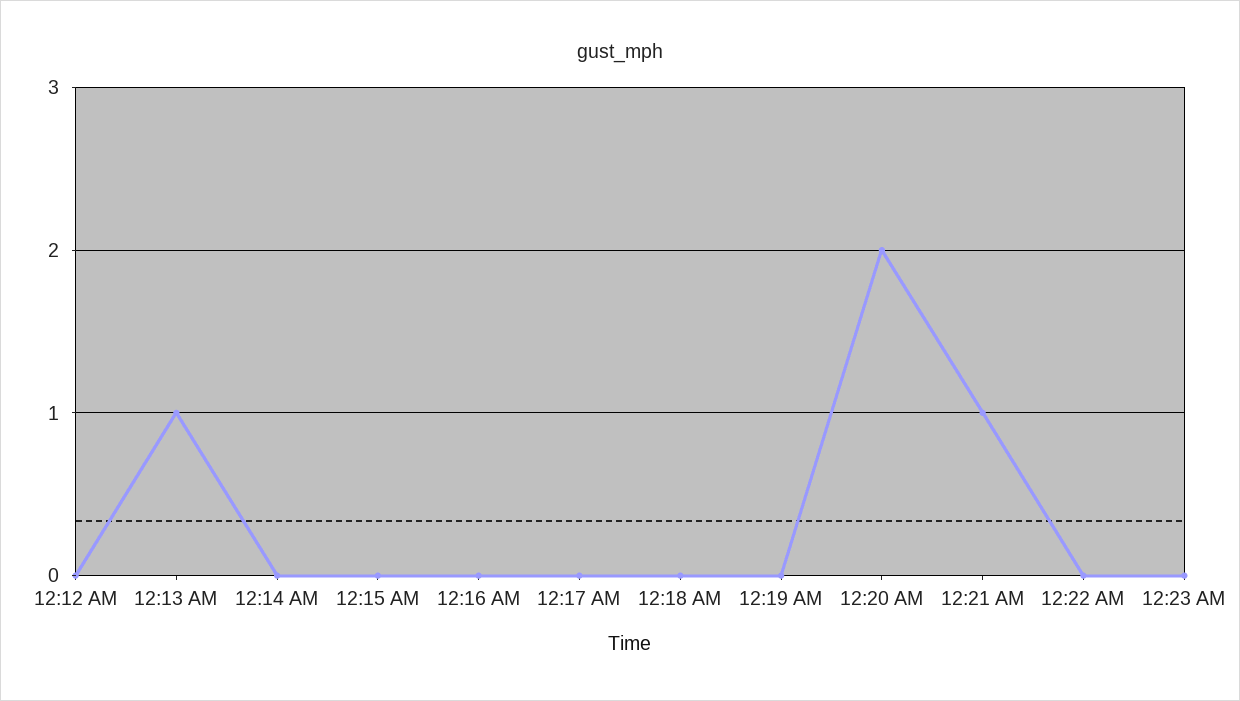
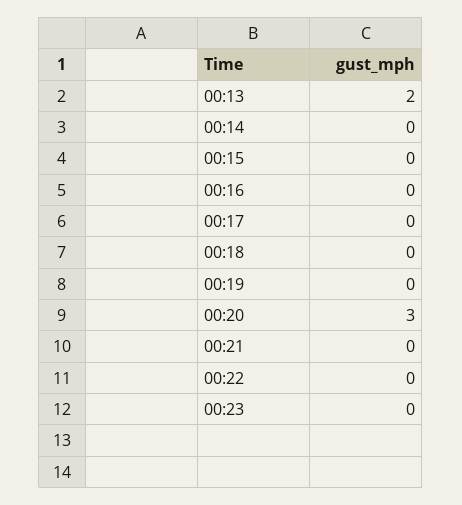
  {
-   "12:12 AM": 0,
-   "12:13 AM": 1,
+   "12:13 AM": 2,
    "12:14 AM": 0,
    "12:15 AM": 0,
    "12:16 AM": 0,
    "12:17 AM": 0,
    "12:18 AM": 0,
    "12:19 AM": 0,
-   "12:20 AM": 2,
+   "12:20 AM": 3,
-   "12:21 AM": 1,
+   "12:21 AM": 0,
    "12:22 AM": 0,
    "12:23 AM": 0
  }

